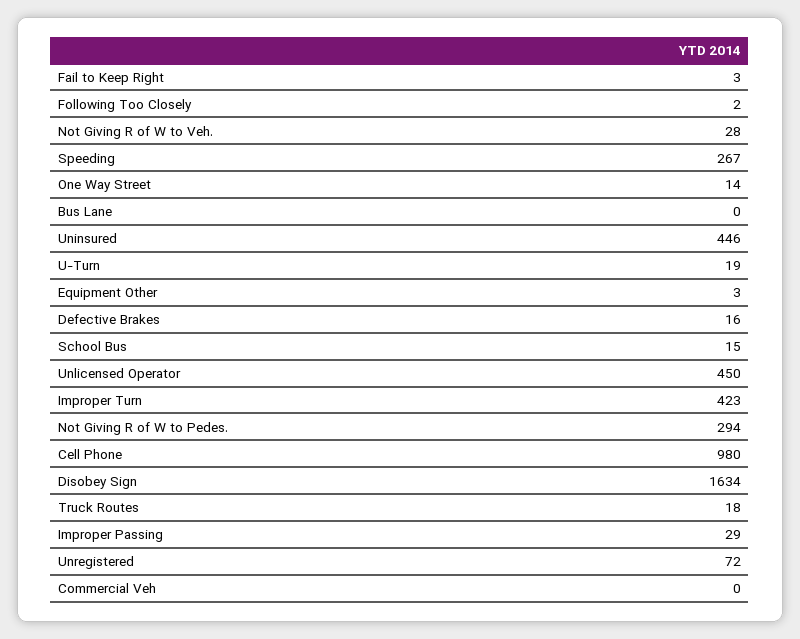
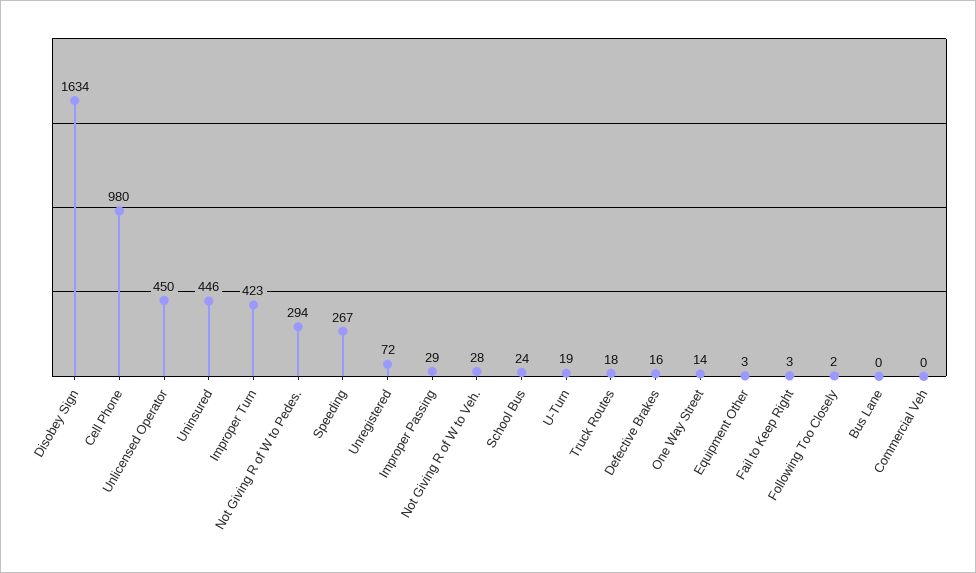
  {
    "Fail to Keep Right": 3,
    "Following Too Closely": 2,
    "Not Giving R of W to Veh.": 28,
    "Speeding": 267,
    "One Way Street": 14,
    "Bus Lane": 0,
    "Uninsured": 446,
    "U-Turn": 19,
    "Equipment Other": 3,
    "Defective Brakes": 16,
-   "School Bus": 15,
+   "School Bus": 24,
    "Unlicensed Operator": 450,
    "Improper Turn": 423,
    "Not Giving R of W to Pedes.": 294,
    "Cell Phone": 980,
    "Disobey Sign": 1634,
    "Truck Routes": 18,
    "Improper Passing": 29,
    "Unregistered": 72,
    "Commercial Veh": 0
  }

